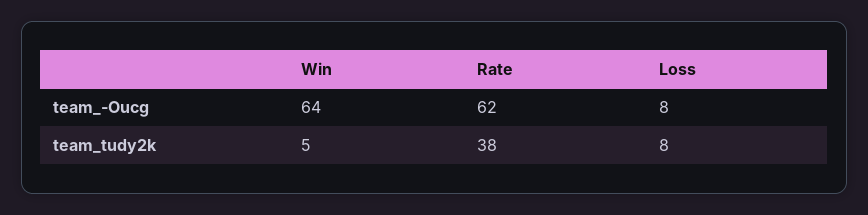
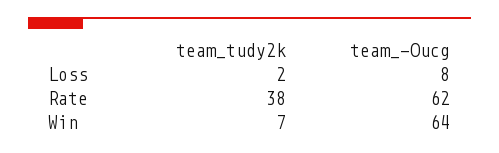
  {
    "Win": {
      "team_-Oucg": 64,
-     "team_tudy2k": 5
+     "team_tudy2k": 7
    },
    "Rate": {
      "team_-Oucg": 62,
      "team_tudy2k": 38
    },
    "Loss": {
      "team_-Oucg": 8,
-     "team_tudy2k": 8
+     "team_tudy2k": 2
    }
  }

